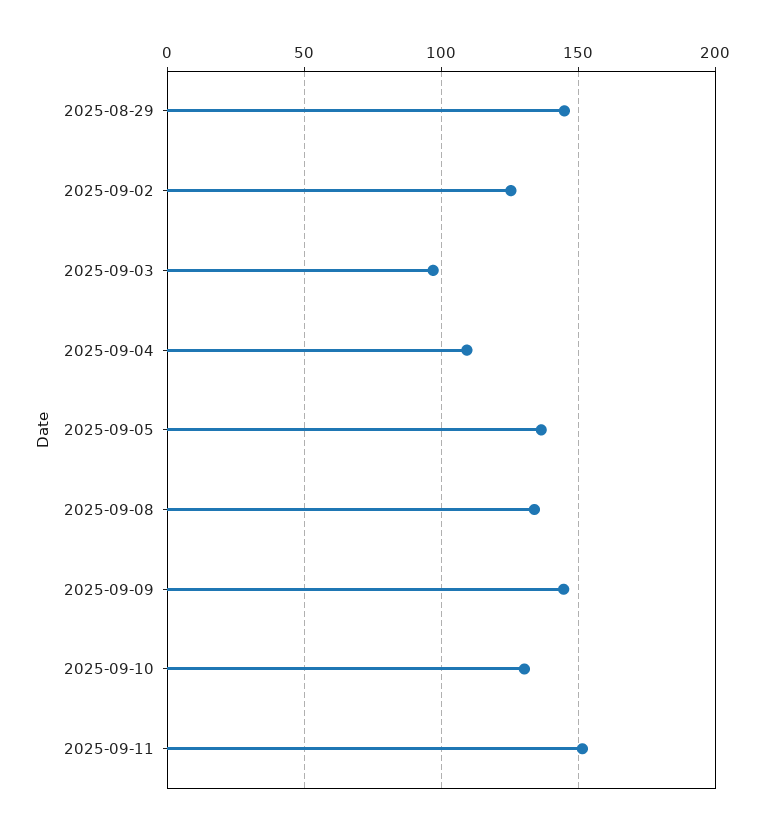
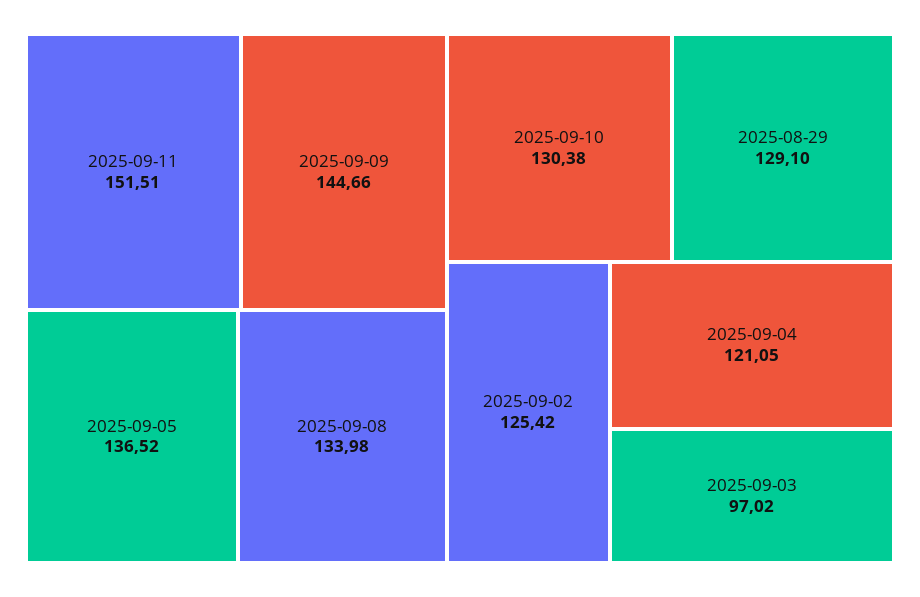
  {
-   "2025-08-29": 145,
+   "2025-08-29": 129.1,
    "2025-09-02": 125.42,
    "2025-09-03": 97.02,
-   "2025-09-04": 110,
+   "2025-09-04": 121.05,
    "2025-09-05": 136.52,
    "2025-09-08": 133.98,
    "2025-09-09": 144.66,
    "2025-09-10": 130.38,
    "2025-09-11": 151.51
  }

